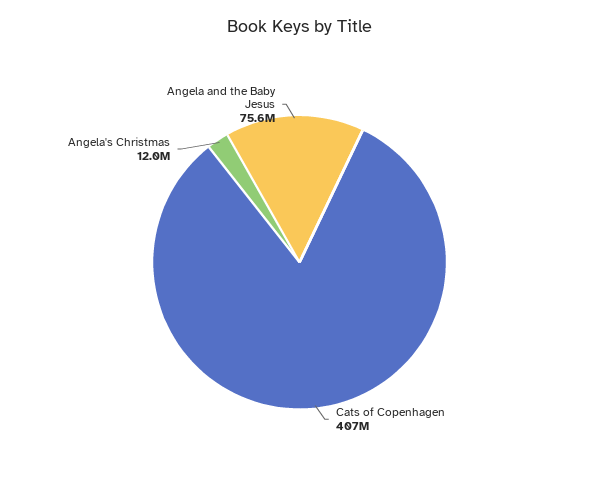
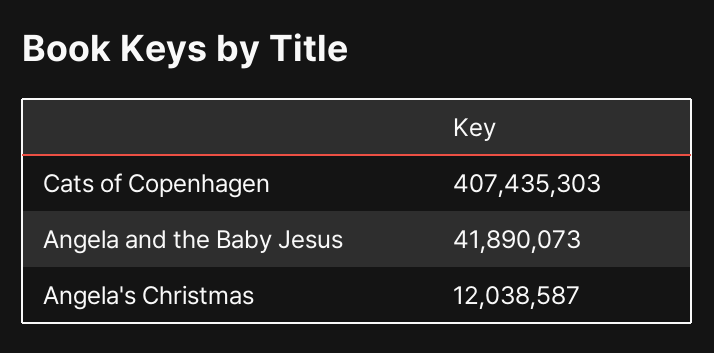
  {
    "Cats of Copenhagen": 407435303,
    "Angela's Christmas": 12038587,
-   "Angela and the Baby Jesus": 75600000
+   "Angela and the Baby Jesus": 41890073
  }

